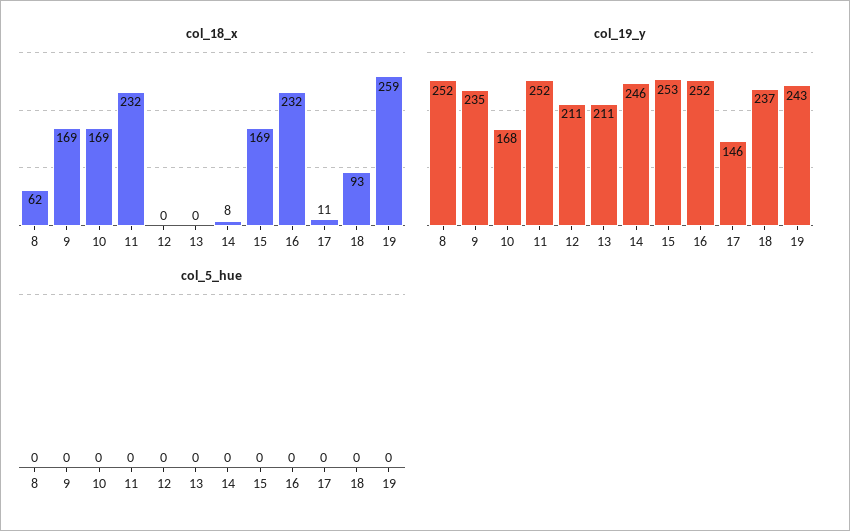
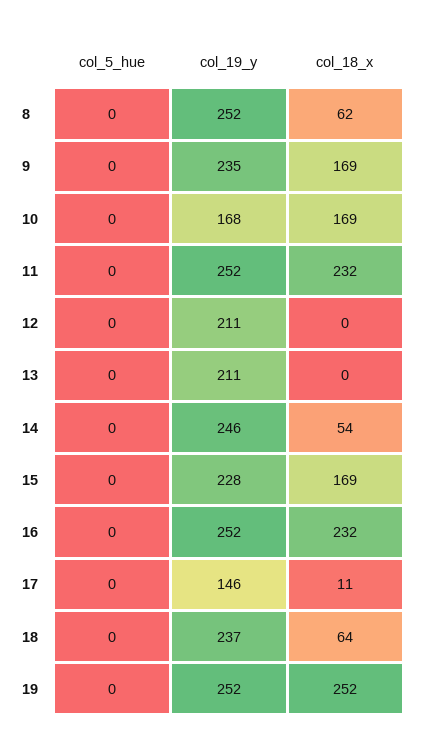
  {
    "col_18_x": {
      "8": 62,
      "9": 169,
      "10": 169,
      "11": 232,
      "12": 0,
      "13": 0,
-     "14": 8,
+     "14": 54,
      "15": 169,
      "16": 232,
      "17": 11,
-     "18": 93,
+     "18": 64,
-     "19": 259
+     "19": 252
    },
    "col_19_y": {
      "8": 252,
      "9": 235,
      "10": 168,
      "11": 252,
      "12": 211,
      "13": 211,
      "14": 246,
-     "15": 253,
+     "15": 228,
      "16": 252,
      "17": 146,
      "18": 237,
-     "19": 243
+     "19": 252
    },
    "col_5_hue": {
      "8": 0,
      "9": 0,
      "10": 0,
      "11": 0,
      "12": 0,
      "13": 0,
      "14": 0,
      "15": 0,
      "16": 0,
      "17": 0,
      "18": 0,
      "19": 0
    }
  }

